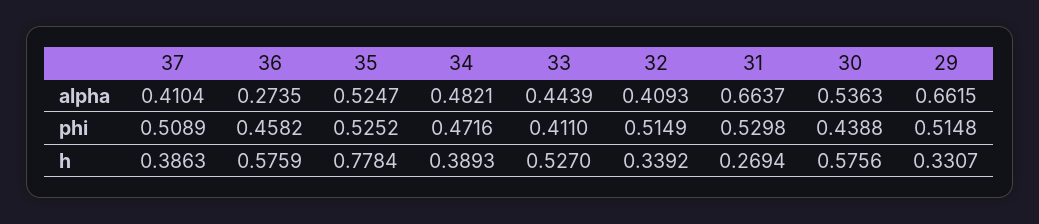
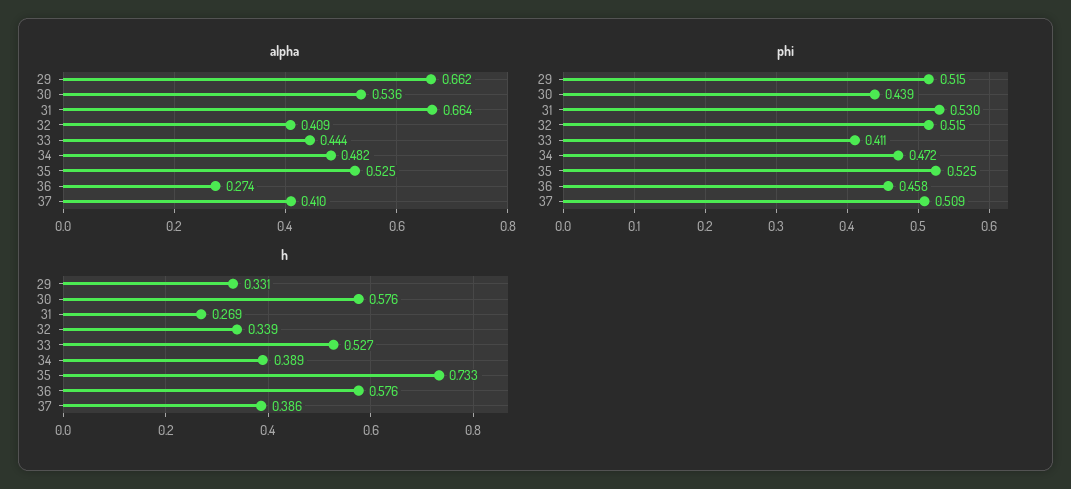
  {
    "alpha": {
      "37": 0.4104,
      "36": 0.2735,
      "35": 0.5247,
      "34": 0.4821,
      "33": 0.4439,
      "32": 0.4093,
      "31": 0.6637,
      "30": 0.5363,
      "29": 0.6615
    },
    "phi": {
      "37": 0.5089,
      "36": 0.4582,
      "35": 0.5252,
      "34": 0.4716,
      "33": 0.411,
      "32": 0.5149,
      "31": 0.5298,
      "30": 0.4388,
      "29": 0.5148
    },
    "h": {
      "37": 0.3863,
      "36": 0.5759,
-     "35": 0.7784,
+     "35": 0.733,
      "34": 0.3893,
      "33": 0.527,
      "32": 0.3392,
      "31": 0.2694,
      "30": 0.5756,
      "29": 0.3307
    }
  }

